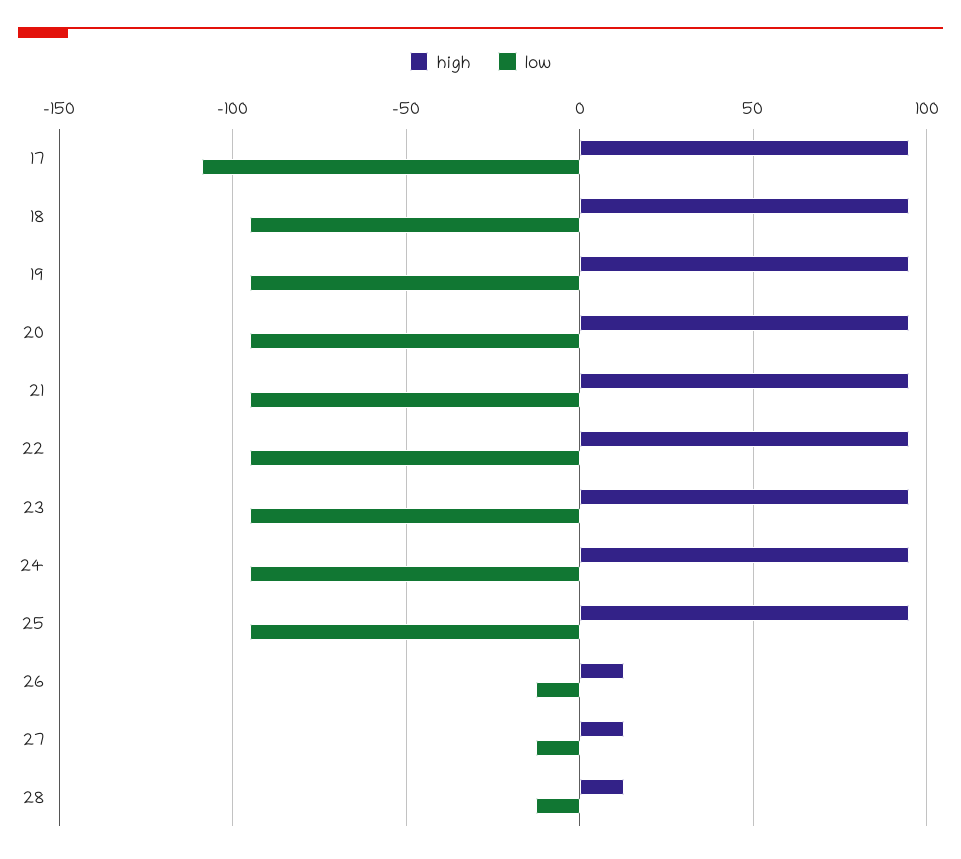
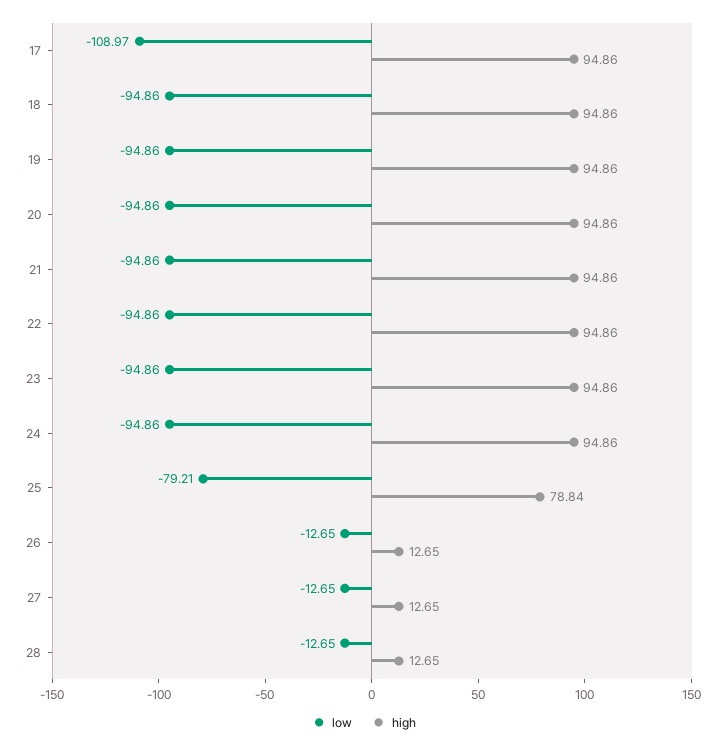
  {
    "high": {
      "17": 94.86,
      "18": 94.86,
      "19": 94.86,
      "20": 94.86,
      "21": 94.86,
      "22": 94.86,
      "23": 94.86,
      "24": 94.86,
-     "25": 95,
+     "25": 78.84,
      "26": 12.65,
      "27": 12.65,
      "28": 12.65
    },
    "low": {
      "17": -108.97,
      "18": -94.86,
      "19": -94.86,
      "20": -94.86,
      "21": -94.86,
      "22": -94.86,
      "23": -94.86,
      "24": -94.86,
-     "25": -95,
+     "25": -79.21,
      "26": -12.65,
      "27": -12.65,
      "28": -12.65
    }
  }

